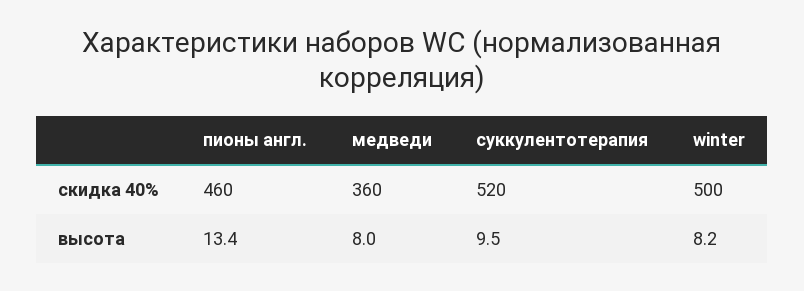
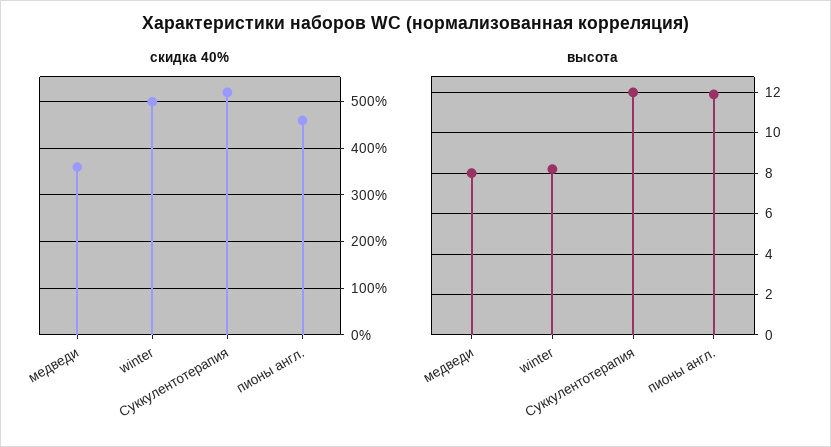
  {
    "скидка 40%": {
      "пионы англ.": 460,
      "медведи": 360,
      "суккулентотерапия": 520,
      "winter": 500
    },
    "высота": {
-     "пионы англ.": 13.4,
+     "пионы англ.": 12,
      "медведи": 8,
-     "суккулентотерапия": 9.5,
+     "суккулентотерапия": 12,
      "winter": 8.2
    }
  }

